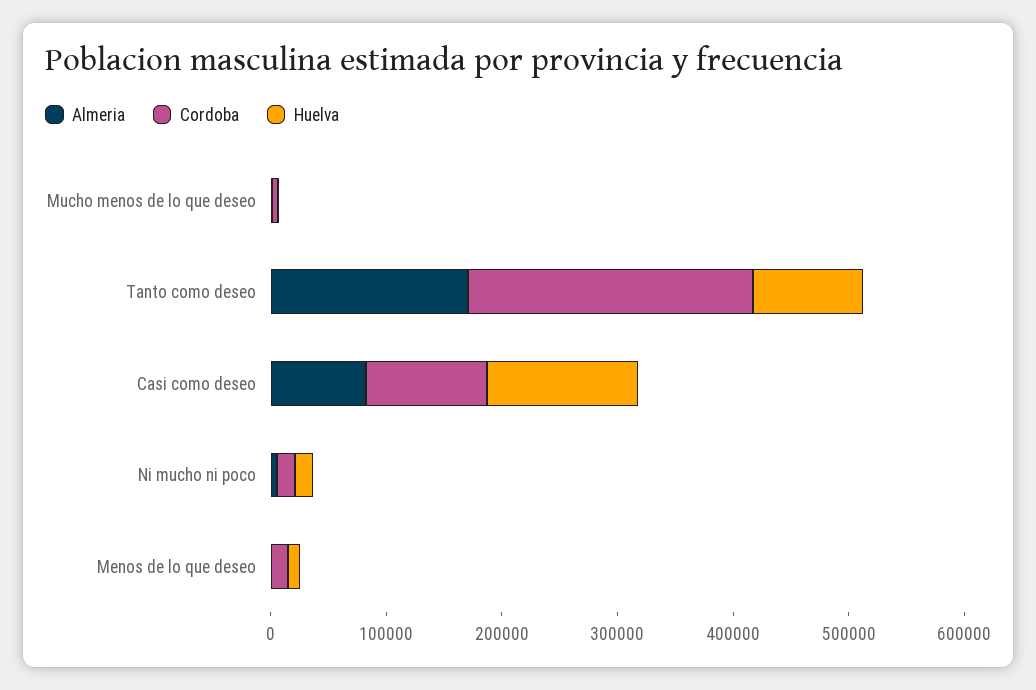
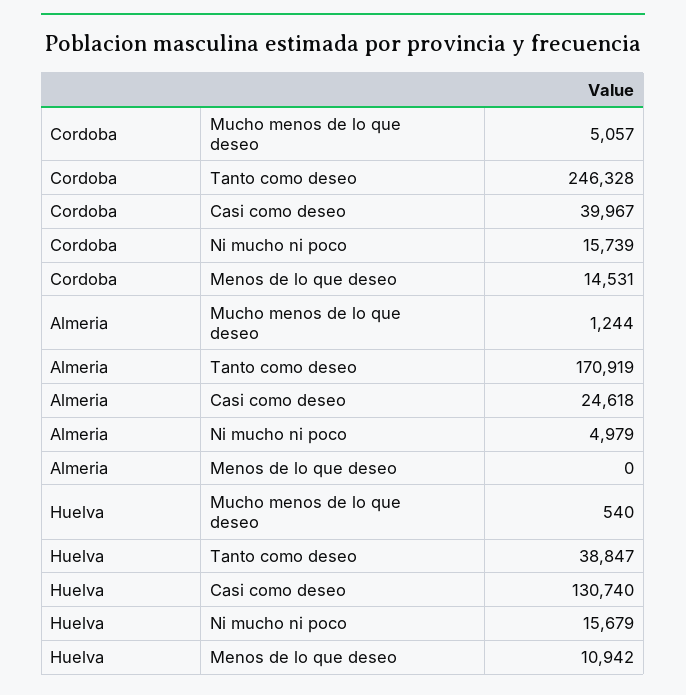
  {
    "Almeria": {
      "Mucho menos de lo que deseo": 1244,
      "Tanto como deseo": 170919,
-     "Casi como deseo": 80000,
+     "Casi como deseo": 24618,
      "Ni mucho ni poco": 4979,
      "Menos de lo que deseo": 0
    },
    "Cordoba": {
      "Mucho menos de lo que deseo": 5057,
      "Tanto como deseo": 246328,
-     "Casi como deseo": 100000,
+     "Casi como deseo": 39967,
      "Ni mucho ni poco": 15739,
      "Menos de lo que deseo": 14531
    },
    "Huelva": {
      "Mucho menos de lo que deseo": 540,
-     "Tanto como deseo": 100000,
+     "Tanto como deseo": 38847,
      "Casi como deseo": 130740,
      "Ni mucho ni poco": 15679,
      "Menos de lo que deseo": 10942
    }
  }

